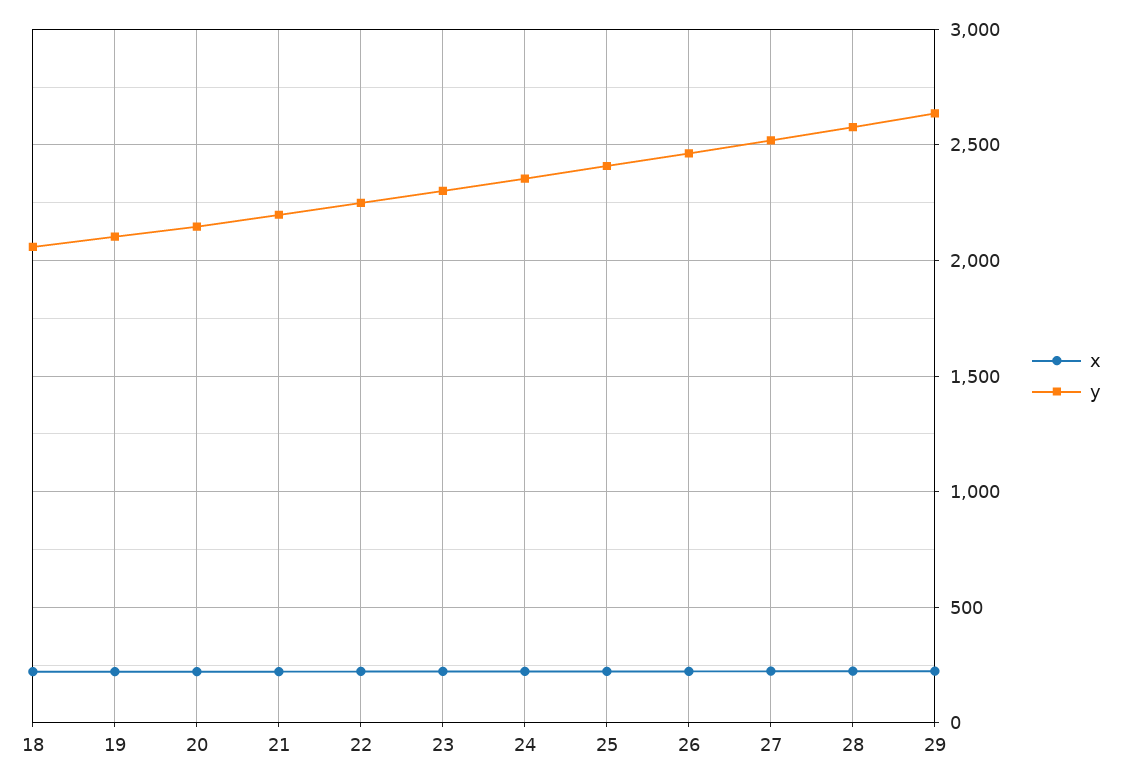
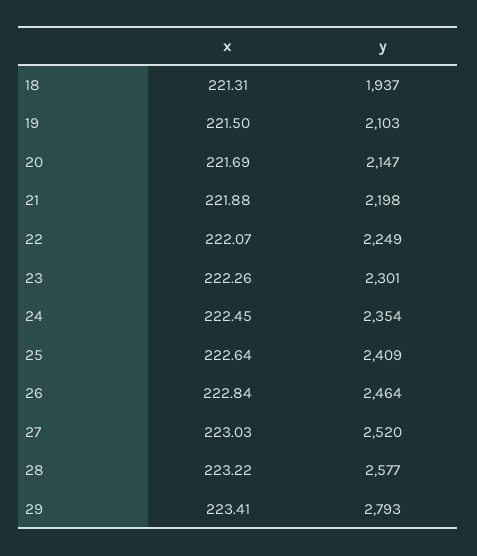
  {
    "x": {
      "18": 221.31,
      "19": 221.5,
      "20": 221.69,
      "21": 221.88,
      "22": 222.07,
      "23": 222.26,
      "24": 222.45,
      "25": 222.64,
      "26": 222.84,
      "27": 223.03,
      "28": 223.22,
      "29": 223.41
    },
    "y": {
-     "18": 2050,
+     "18": 1937,
      "19": 2103,
      "20": 2147,
      "21": 2198,
      "22": 2249,
      "23": 2301,
      "24": 2354,
      "25": 2409,
      "26": 2464,
      "27": 2520,
      "28": 2577,
-     "29": 2650
+     "29": 2793
    }
  }

